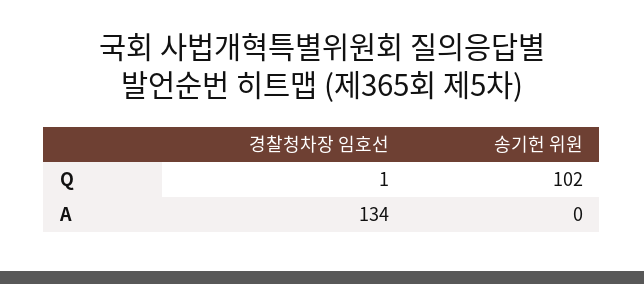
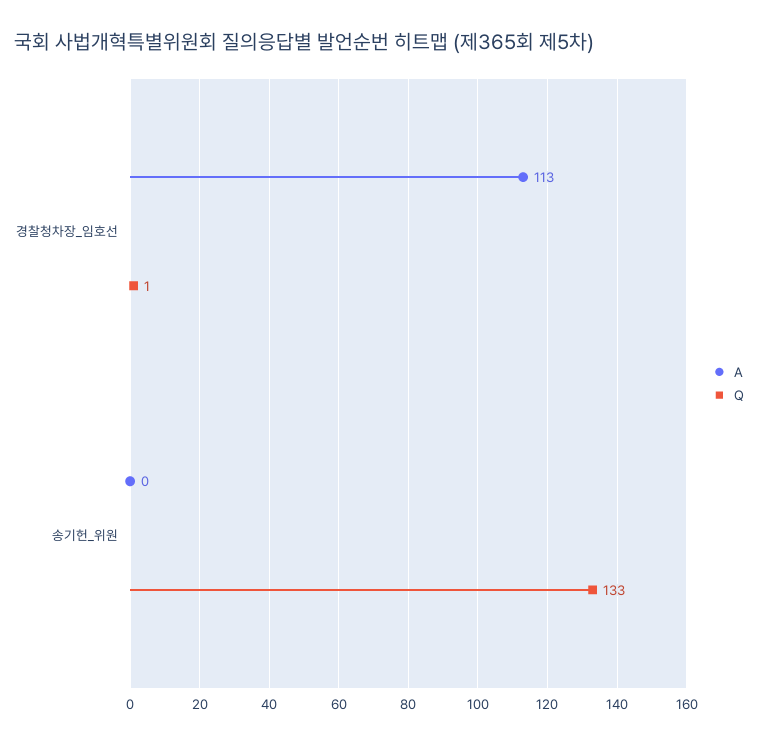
  {
    "Q": {
      "경찰청차장 임호선": 1,
-     "송기헌 위원": 102
+     "송기헌 위원": 133
    },
    "A": {
-     "경찰청차장 임호선": 134,
+     "경찰청차장 임호선": 113,
      "송기헌 위원": 0
    }
  }

